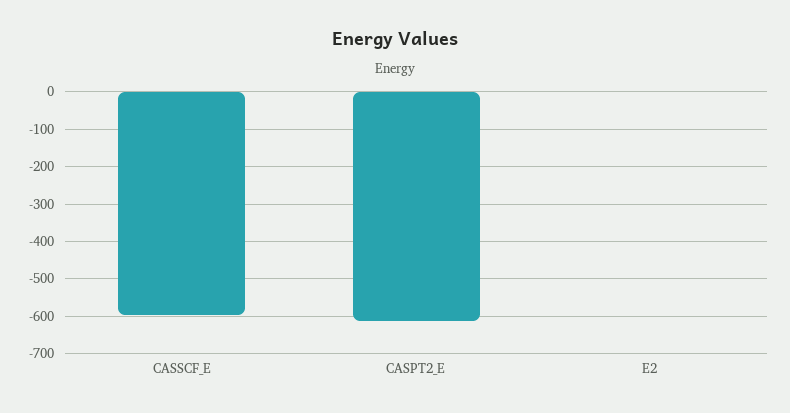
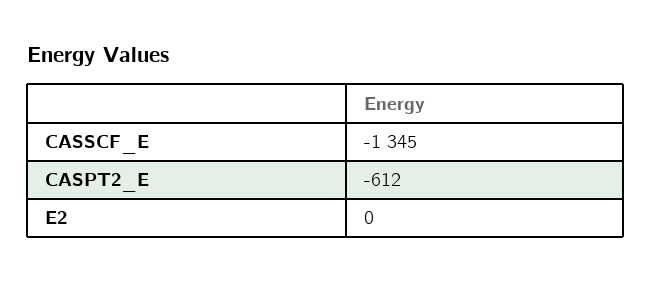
  {
-   "CASSCF_E": -600,
+   "CASSCF_E": -1345,
    "CASPT2_E": -612,
    "E2": 0
  }

